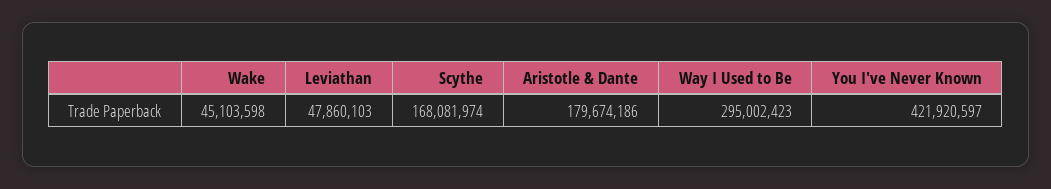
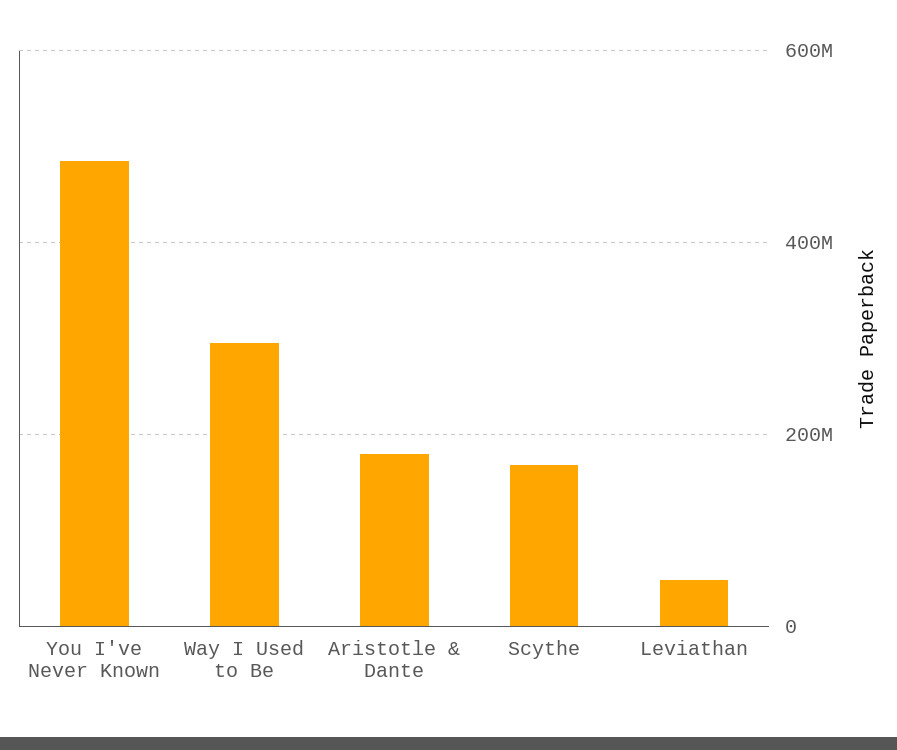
  {
-   "Wake": 45103598,
    "Leviathan": 47860103,
    "Scythe": 168081974,
    "Aristotle & Dante": 179674186,
    "Way I Used to Be": 295002423,
-   "You I've Never Known": 421920597
+   "You I've Never Known": 480000000
  }

